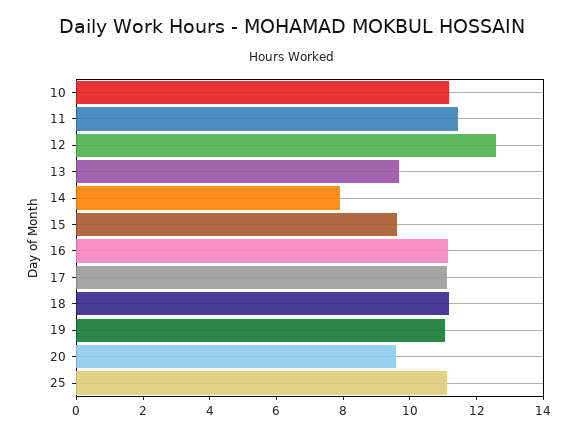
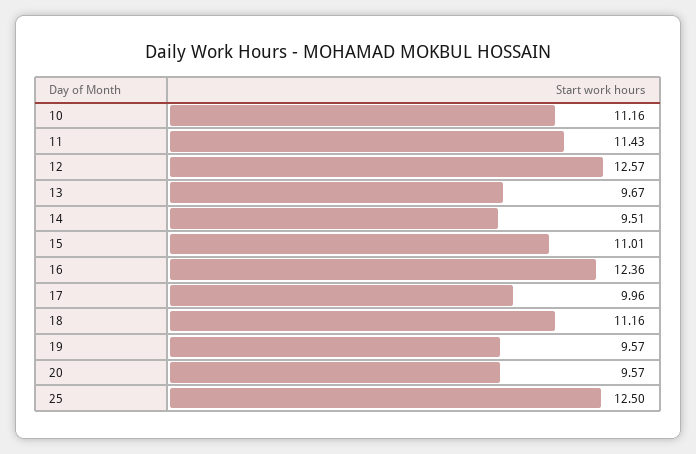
  {
    "10": 11.16,
    "11": 11.43,
    "12": 12.57,
    "13": 9.67,
-   "14": 8,
+   "14": 9.51,
-   "15": 9.5,
+   "15": 11.01,
-   "16": 11,
+   "16": 12.36,
-   "17": 11,
+   "17": 9.96,
    "18": 11.16,
-   "19": 11,
+   "19": 9.57,
    "20": 9.57,
-   "25": 11
+   "25": 12.5
  }

